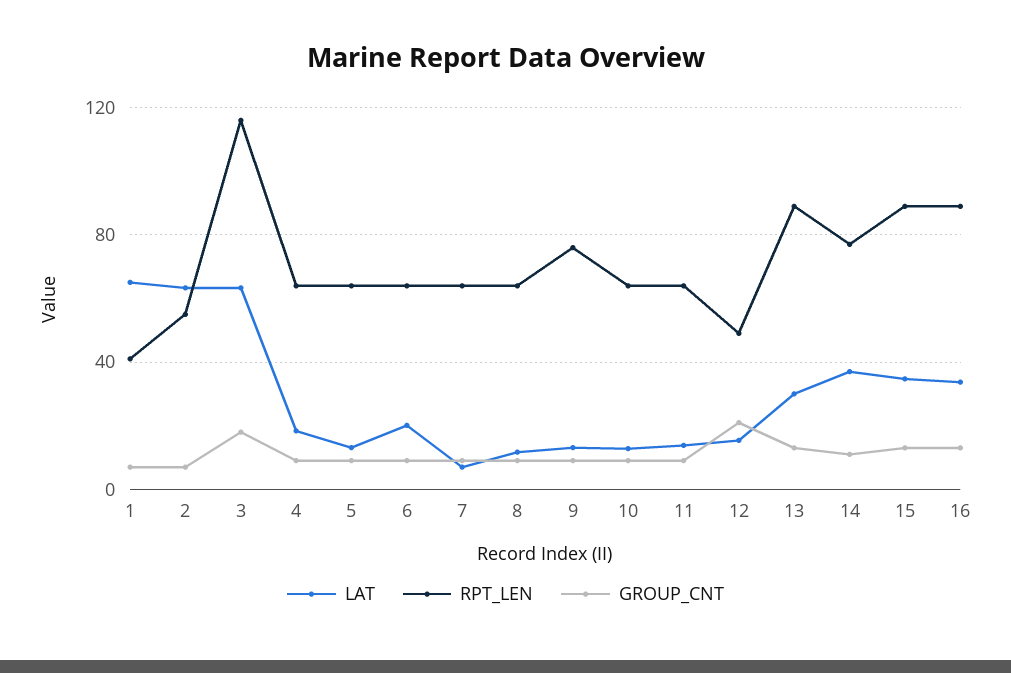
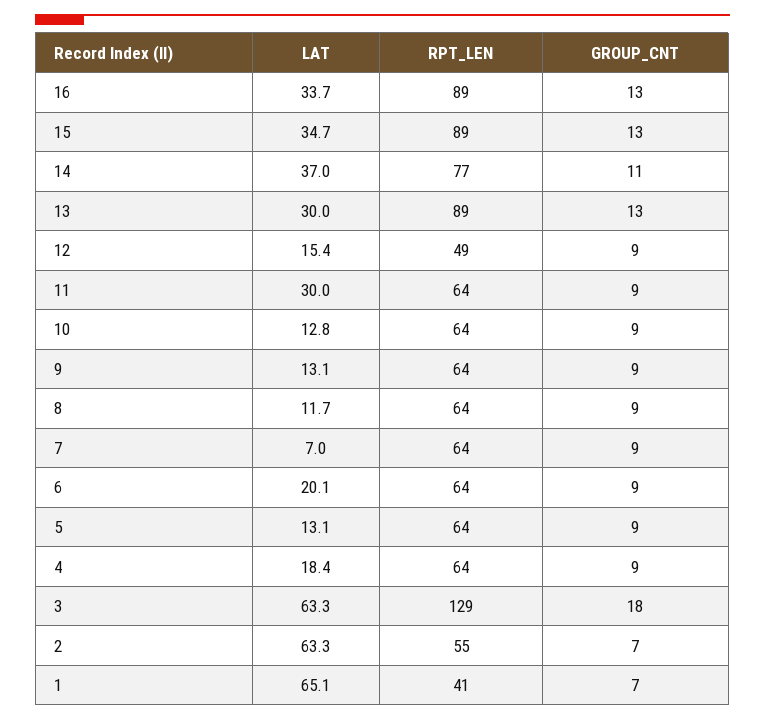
  {
    "LAT": {
      "1": 65.1,
      "2": 63.3,
      "3": 63.3,
      "4": 18.4,
      "5": 13.1,
      "6": 20.1,
      "7": 7,
      "8": 11.7,
      "9": 13.1,
      "10": 12.8,
-     "11": 15,
+     "11": 30,
      "12": 15.4,
      "13": 30,
      "14": 37,
      "15": 34.7,
      "16": 33.7
    },
    "RPT_LEN": {
      "1": 41,
      "2": 55,
-     "3": 115,
+     "3": 129,
      "4": 64,
      "5": 64,
      "6": 64,
      "7": 64,
      "8": 64,
-     "9": 75,
+     "9": 64,
      "10": 64,
      "11": 64,
      "12": 49,
      "13": 89,
      "14": 77,
      "15": 89,
      "16": 89
    },
    "GROUP_CNT": {
      "1": 7,
      "2": 7,
      "3": 18,
      "4": 9,
      "5": 9,
      "6": 9,
      "7": 9,
      "8": 9,
      "9": 9,
      "10": 9,
      "11": 9,
-     "12": 20,
+     "12": 9,
      "13": 13,
      "14": 11,
      "15": 13,
      "16": 13
    }
  }

